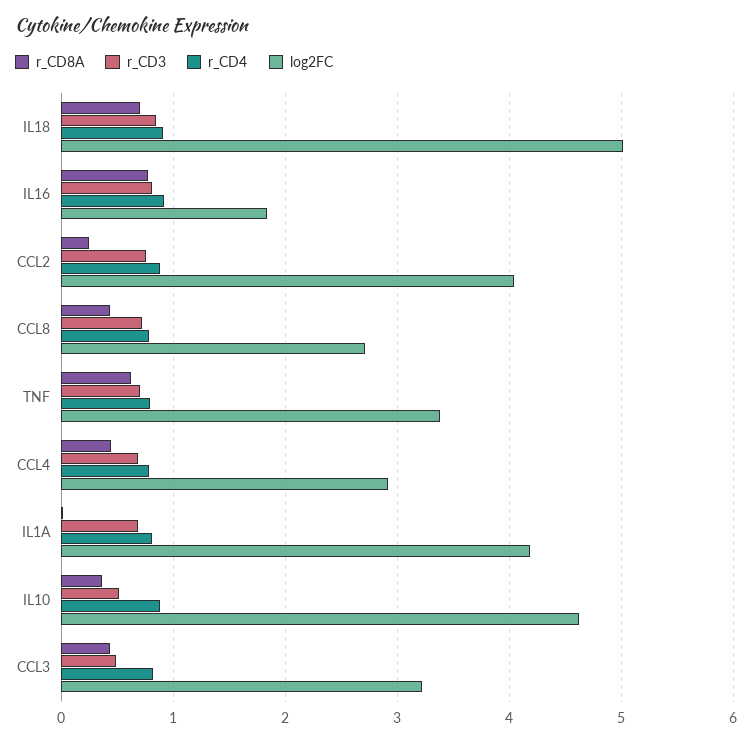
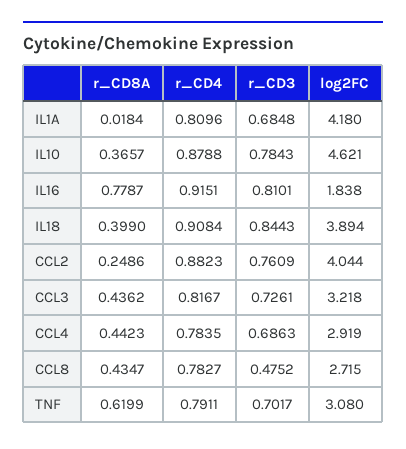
  {
    "r_CD8A": {
-     "IL18": 0.7,
+     "IL18": 0.399,
      "IL16": 0.7787,
      "CCL2": 0.2486,
      "CCL8": 0.4347,
      "TNF": 0.6199,
      "CCL4": 0.4423,
      "IL1A": 0.0184,
      "IL10": 0.3657,
      "CCL3": 0.4362
    },
    "r_CD3": {
      "IL18": 0.8443,
      "IL16": 0.8101,
      "CCL2": 0.7609,
-     "CCL8": 0.7,
+     "CCL8": 0.4752,
      "TNF": 0.7017,
      "CCL4": 0.6863,
      "IL1A": 0.6848,
-     "IL10": 0.5,
+     "IL10": 0.7843,
-     "CCL3": 0.5
+     "CCL3": 0.7261
    },
    "r_CD4": {
      "IL18": 0.9084,
      "IL16": 0.9151,
      "CCL2": 0.8823,
      "CCL8": 0.7827,
      "TNF": 0.7911,
      "CCL4": 0.7835,
      "IL1A": 0.8096,
      "IL10": 0.8788,
      "CCL3": 0.8167
    },
    "log2FC": {
-     "IL18": 5,
+     "IL18": 3.894,
      "IL16": 1.838,
      "CCL2": 4.044,
      "CCL8": 2.715,
-     "TNF": 3.4,
+     "TNF": 3.08,
      "CCL4": 2.919,
      "IL1A": 4.18,
      "IL10": 4.621,
      "CCL3": 3.218
    }
  }

